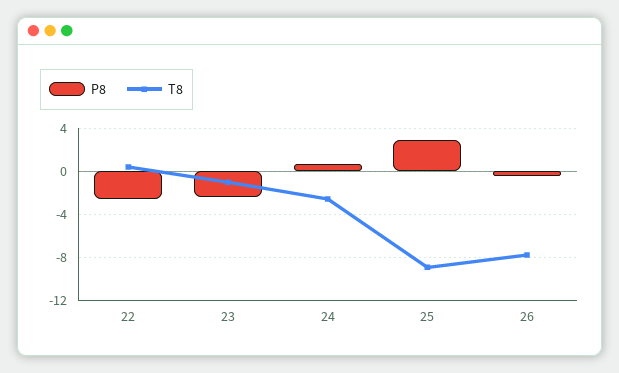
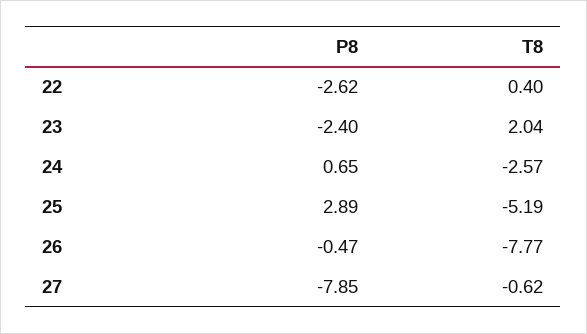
  {
    "P8": {
      "22": -2.62,
      "23": -2.4,
      "24": 0.65,
      "25": 2.89,
-     "26": -0.47
+     "26": -0.47,
+     "27": -7.85
    },
    "T8": {
      "22": 0.4,
-     "23": -1,
+     "23": 2.04,
      "24": -2.57,
-     "25": -9,
+     "25": -5.19,
-     "26": -7.77
+     "26": -7.77,
+     "27": -0.62
    }
  }

